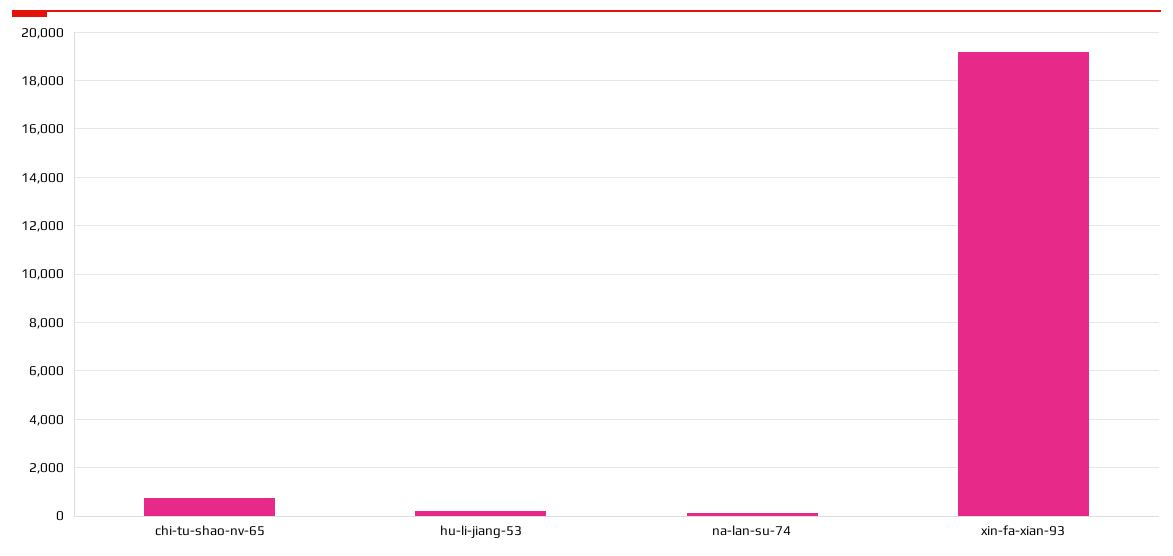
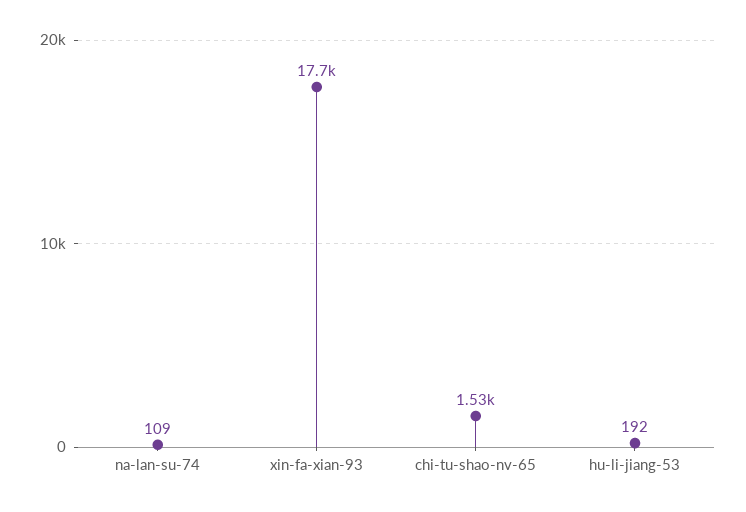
  {
-   "chi-tu-shao-nv-65": 750,
+   "chi-tu-shao-nv-65": 1530,
    "hu-li-jiang-53": 192,
    "na-lan-su-74": 109,
-   "xin-fa-xian-93": 19250
+   "xin-fa-xian-93": 17700
  }

